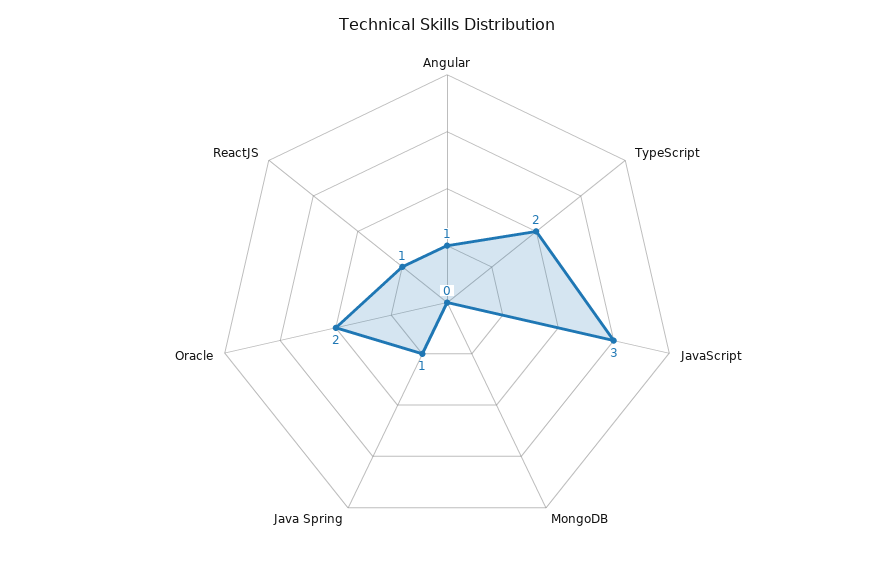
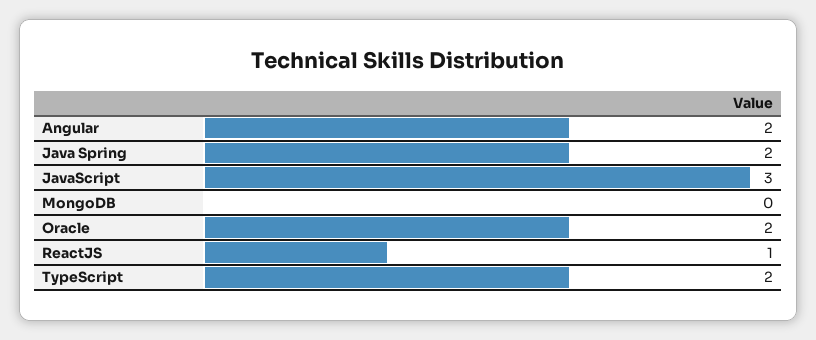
  {
-   "Angular": 1,
+   "Angular": 2,
    "TypeScript": 2,
    "JavaScript": 3,
    "MongoDB": 0,
-   "Java Spring": 1,
+   "Java Spring": 2,
    "Oracle": 2,
    "ReactJS": 1
  }

